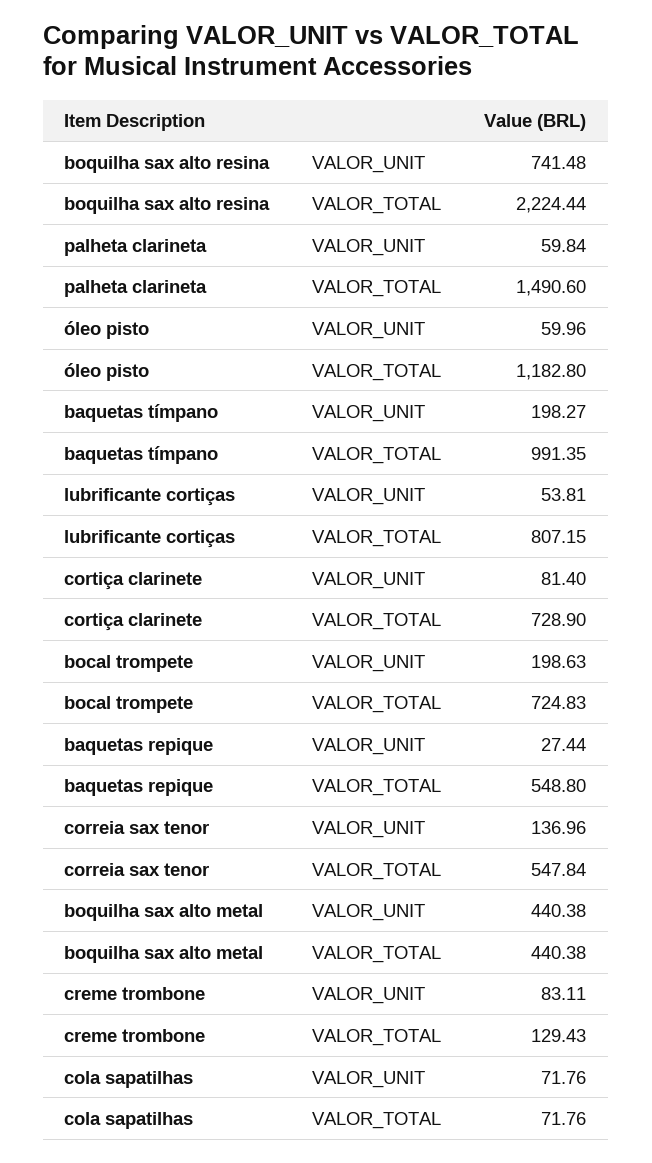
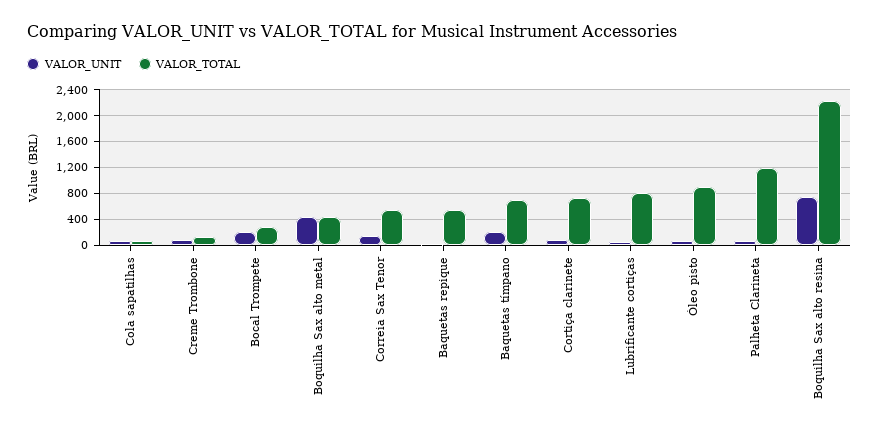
  {
    "VALOR_UNIT": {
      "boquilha sax alto resina": 741.48,
      "palheta clarineta": 59.84,
      "óleo pisto": 59.96,
      "baquetas tímpano": 198.27,
      "lubrificante cortiças": 53.81,
      "cortiça clarinete": 81.4,
      "bocal trompete": 198.63,
      "baquetas repique": 27.44,
      "correia sax tenor": 136.96,
      "boquilha sax alto metal": 440.38,
      "creme trombone": 83.11,
      "cola sapatilhas": 71.76
    },
    "VALOR_TOTAL": {
      "boquilha sax alto resina": 2224.44,
-     "palheta clarineta": 1490.6,
+     "palheta clarineta": 1200,
-     "óleo pisto": 1182.8,
+     "óleo pisto": 900,
-     "baquetas tímpano": 991.35,
+     "baquetas tímpano": 700,
      "lubrificante cortiças": 807.15,
      "cortiça clarinete": 728.9,
-     "bocal trompete": 724.83,
+     "bocal trompete": 300,
      "baquetas repique": 548.8,
      "correia sax tenor": 547.84,
      "boquilha sax alto metal": 440.38,
      "creme trombone": 129.43,
      "cola sapatilhas": 71.76
    }
  }

